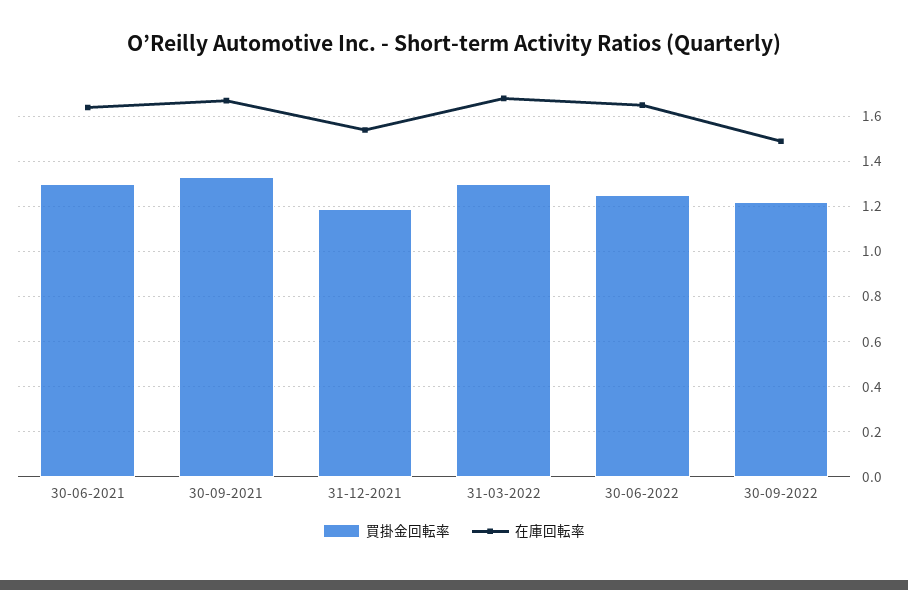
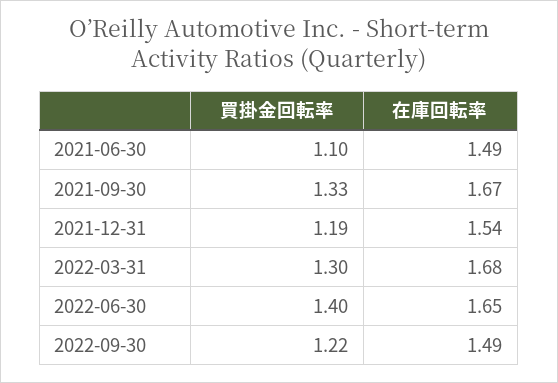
  {
    "買掛金回転率": {
-     "30-06-2021": 1.3,
+     "30-06-2021": 1.1,
      "30-09-2021": 1.33,
      "31-12-2021": 1.19,
      "31-03-2022": 1.3,
-     "30-06-2022": 1.25,
+     "30-06-2022": 1.4,
      "30-09-2022": 1.22
    },
    "在庫回転率": {
-     "30-06-2021": 1.65,
+     "30-06-2021": 1.49,
      "30-09-2021": 1.67,
      "31-12-2021": 1.54,
      "31-03-2022": 1.68,
      "30-06-2022": 1.65,
      "30-09-2022": 1.49
    }
  }

